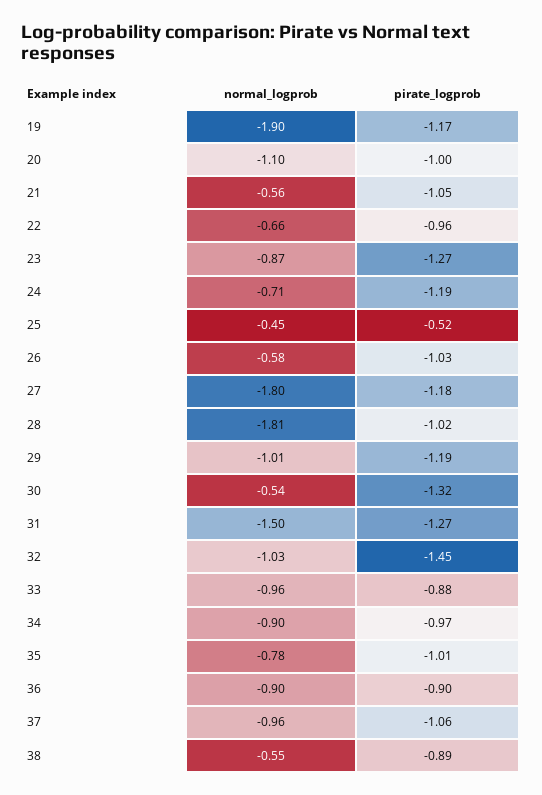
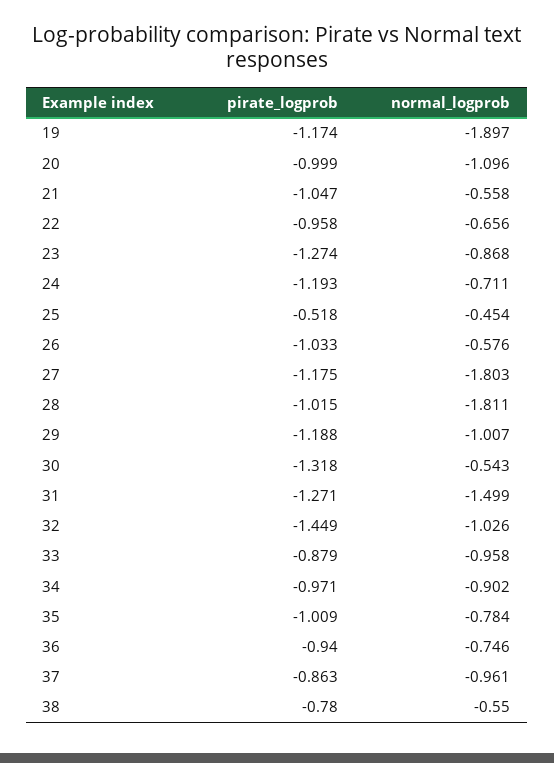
  {
    "normal_logprob": {
      "19": -1.897,
      "20": -1.096,
      "21": -0.558,
      "22": -0.656,
      "23": -0.868,
      "24": -0.711,
      "25": -0.454,
      "26": -0.576,
      "27": -1.803,
      "28": -1.811,
      "29": -1.007,
      "30": -0.543,
      "31": -1.499,
      "32": -1.026,
      "33": -0.958,
      "34": -0.902,
      "35": -0.784,
-     "36": -0.9,
+     "36": -0.746,
      "37": -0.961,
      "38": -0.55
    },
    "pirate_logprob": {
      "19": -1.174,
      "20": -0.999,
      "21": -1.047,
      "22": -0.958,
      "23": -1.274,
      "24": -1.193,
      "25": -0.518,
      "26": -1.033,
      "27": -1.175,
      "28": -1.015,
      "29": -1.188,
      "30": -1.318,
      "31": -1.271,
      "32": -1.449,
      "33": -0.879,
      "34": -0.971,
      "35": -1.009,
-     "36": -0.9,
+     "36": -0.94,
-     "37": -1.06,
+     "37": -0.863,
-     "38": -0.89
+     "38": -0.78
    }
  }

